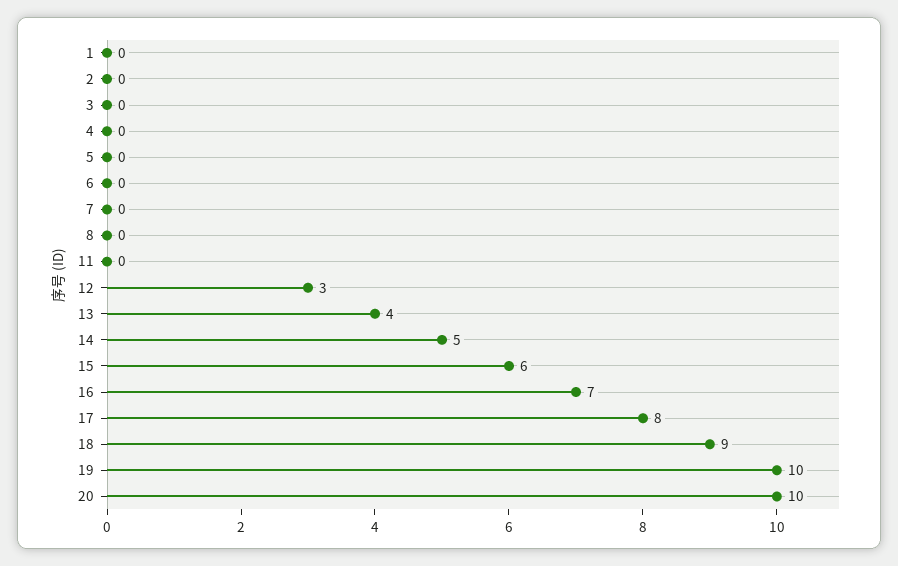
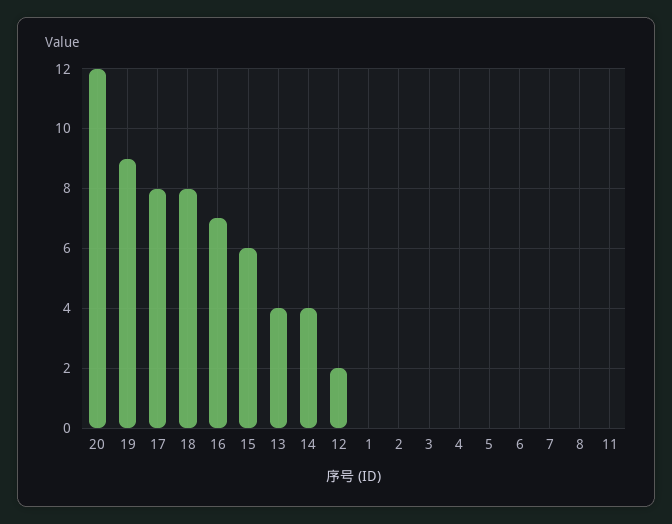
  {
    "1": 0,
    "2": 0,
    "3": 0,
    "4": 0,
    "5": 0,
    "6": 0,
    "7": 0,
    "8": 0,
    "11": 0,
-   "12": 3,
+   "12": 2,
    "13": 4,
-   "14": 5,
+   "14": 4,
    "15": 6,
    "16": 7,
    "17": 8,
-   "18": 9,
+   "18": 8,
-   "19": 10,
+   "19": 9,
-   "20": 10
+   "20": 12
  }

